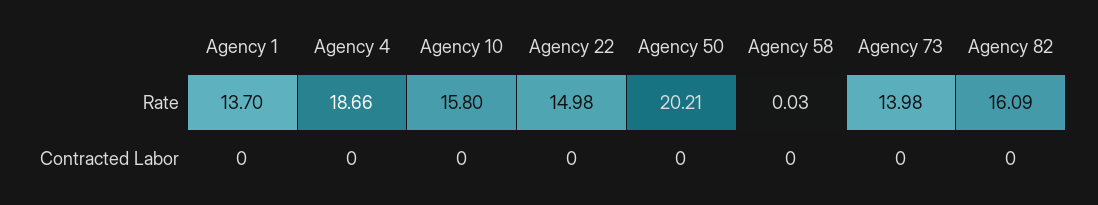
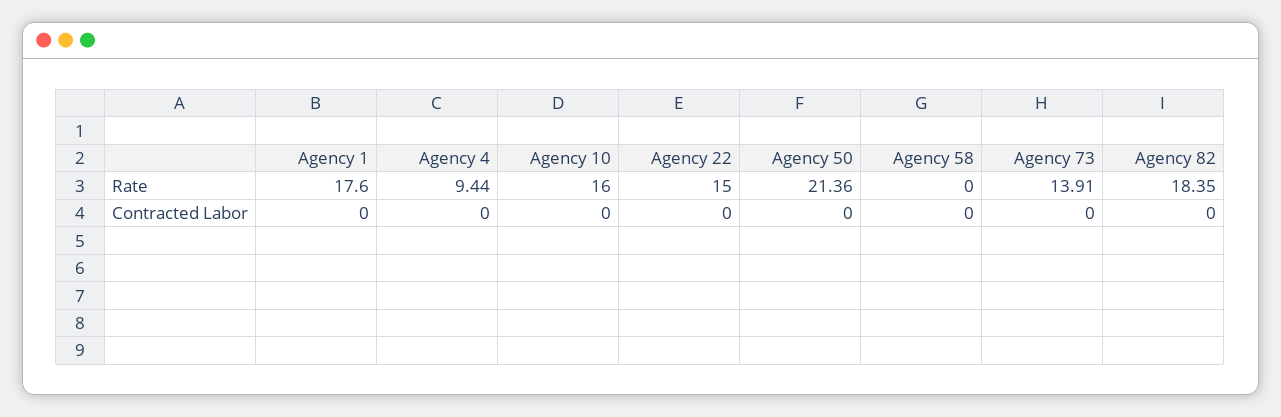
  {
    "Agency 1": {
-     "Rate": 13.7,
+     "Rate": 17.6,
      "Contracted Labor": 0
    },
    "Agency 4": {
-     "Rate": 18.66,
+     "Rate": 9.44,
      "Contracted Labor": 0
    },
    "Agency 10": {
-     "Rate": 15.8,
+     "Rate": 16,
      "Contracted Labor": 0
    },
    "Agency 22": {
-     "Rate": 14.98,
+     "Rate": 15,
      "Contracted Labor": 0
    },
    "Agency 50": {
-     "Rate": 20.21,
+     "Rate": 21.36,
      "Contracted Labor": 0
    },
    "Agency 58": {
-     "Rate": 0.03,
+     "Rate": 0,
      "Contracted Labor": 0
    },
    "Agency 73": {
-     "Rate": 13.98,
+     "Rate": 13.91,
      "Contracted Labor": 0
    },
    "Agency 82": {
-     "Rate": 16.09,
+     "Rate": 18.35,
      "Contracted Labor": 0
    }
  }

